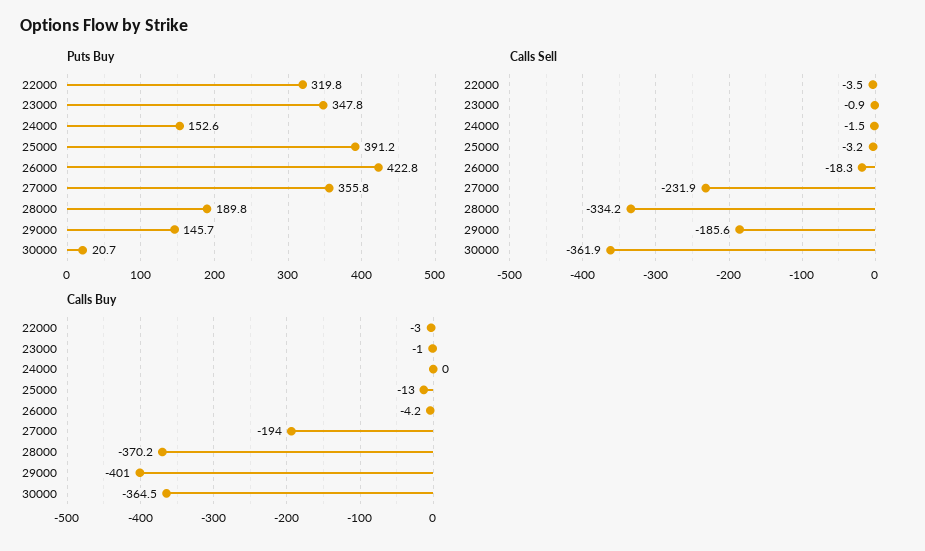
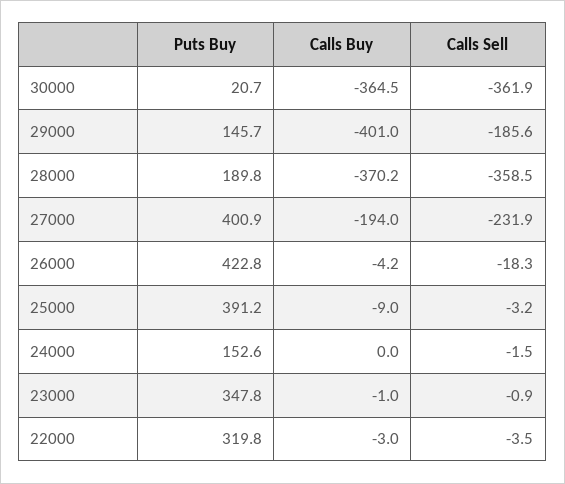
  {
    "Puts Buy": {
      "22000": 319.8,
      "23000": 347.8,
      "24000": 152.6,
      "25000": 391.2,
      "26000": 422.8,
-     "27000": 355.8,
+     "27000": 400.9,
      "28000": 189.8,
      "29000": 145.7,
      "30000": 20.7
    },
    "Calls Sell": {
      "22000": -3.5,
      "23000": -0.9,
      "24000": -1.5,
      "25000": -3.2,
      "26000": -18.3,
      "27000": -231.9,
-     "28000": -334.2,
+     "28000": -358.5,
      "29000": -185.6,
      "30000": -361.9
    },
    "Calls Buy": {
      "22000": -3,
      "23000": -1,
      "24000": 0,
-     "25000": -13,
+     "25000": -9,
      "26000": -4.2,
      "27000": -194,
      "28000": -370.2,
      "29000": -401,
      "30000": -364.5
    }
  }

